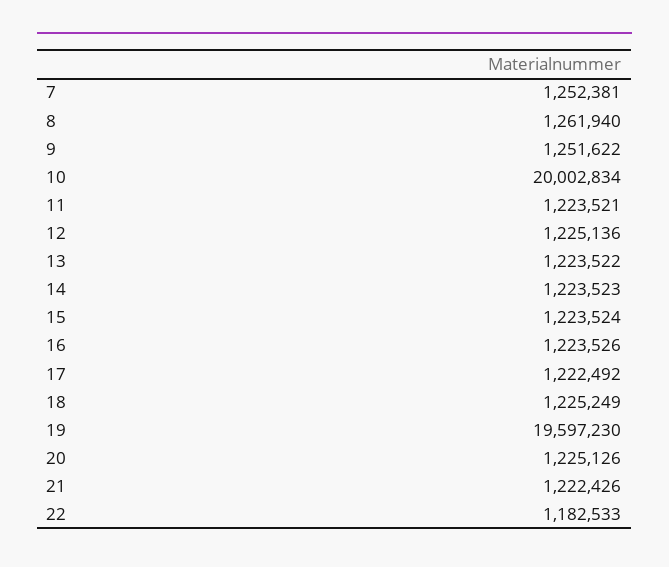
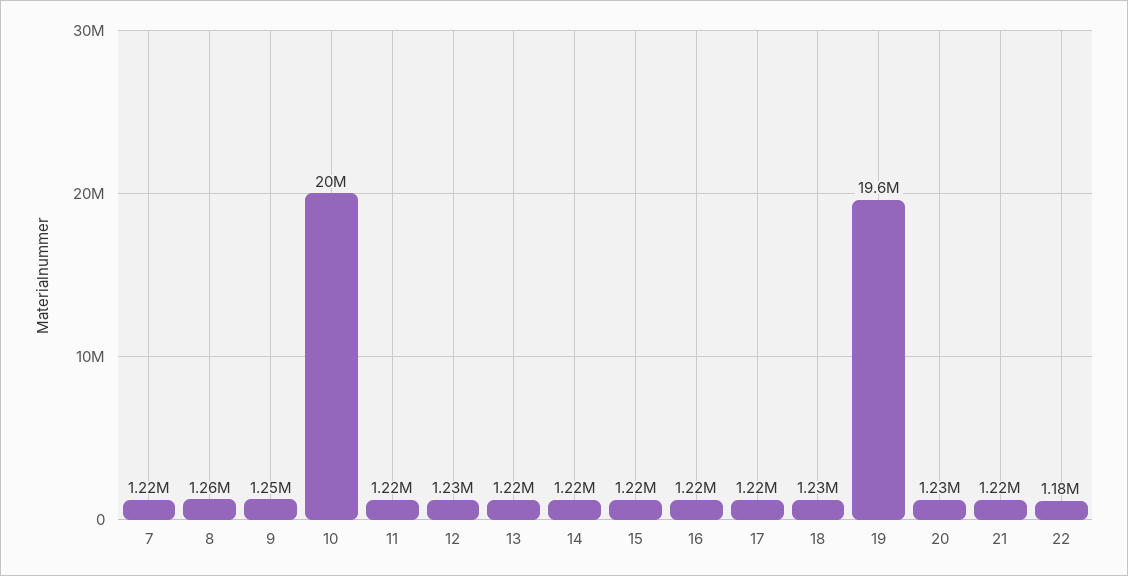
  {
-   "7": 1252381,
+   "7": 1220000,
    "8": 1261940,
    "9": 1251622,
    "10": 20002834,
    "11": 1223521,
    "12": 1225136,
    "13": 1223522,
    "14": 1223523,
    "15": 1223524,
    "16": 1223526,
    "17": 1222492,
    "18": 1225249,
    "19": 19597230,
    "20": 1225126,
    "21": 1222426,
    "22": 1182533
  }

